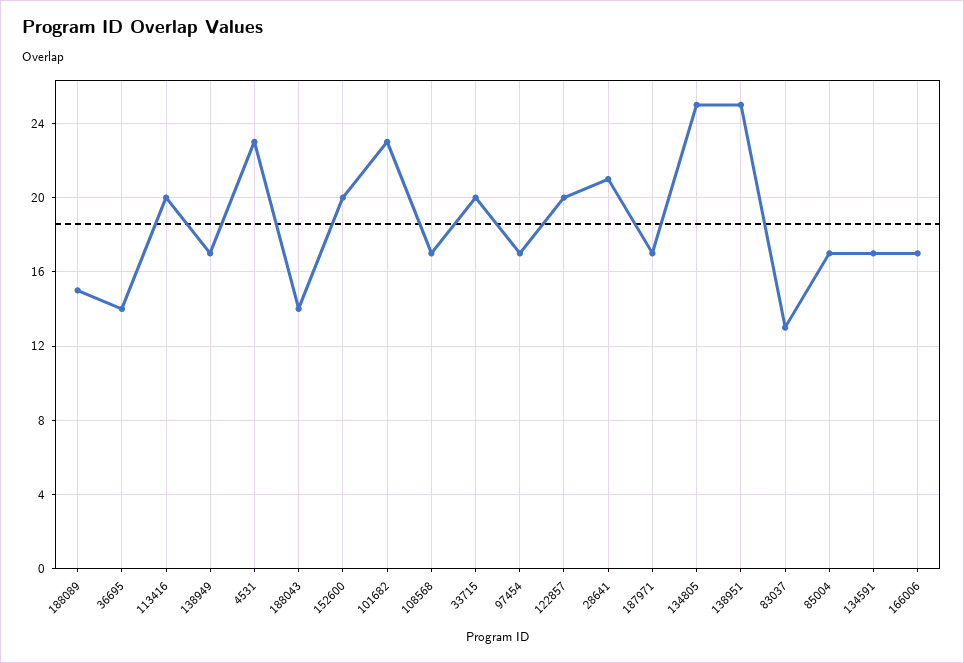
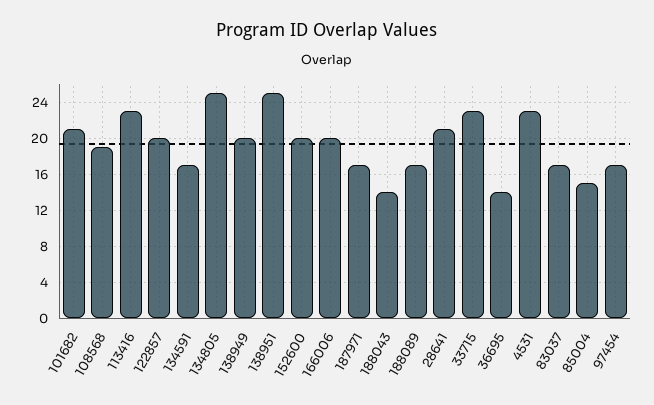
  {
-   "188089": 15,
+   "188089": 17,
    "36695": 14,
-   "113416": 20,
+   "113416": 23,
-   "138949": 17,
+   "138949": 20,
    "4531": 23,
    "188043": 14,
    "152600": 20,
-   "101682": 23,
+   "101682": 21,
-   "108568": 17,
+   "108568": 19,
-   "33715": 20,
+   "33715": 23,
    "97454": 17,
    "122857": 20,
    "28641": 21,
    "187971": 17,
    "134805": 25,
    "138951": 25,
-   "83037": 13,
+   "83037": 17,
-   "85004": 17,
+   "85004": 15,
    "134591": 17,
-   "166006": 17
+   "166006": 20
  }

